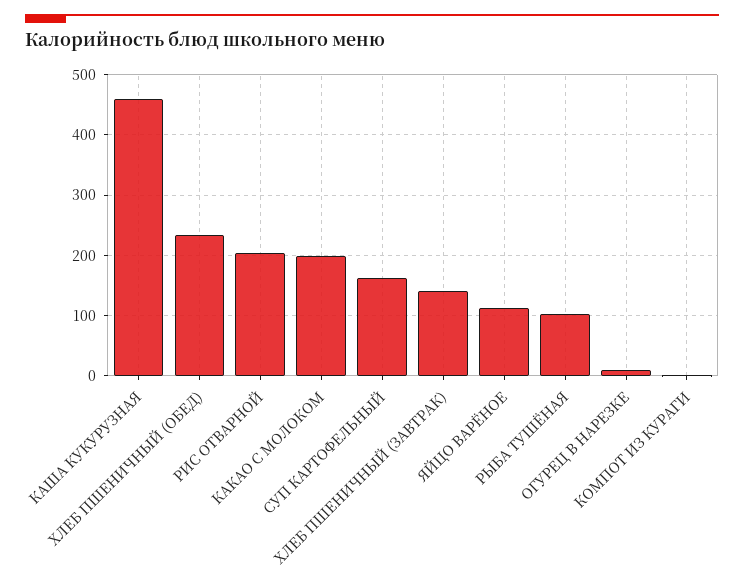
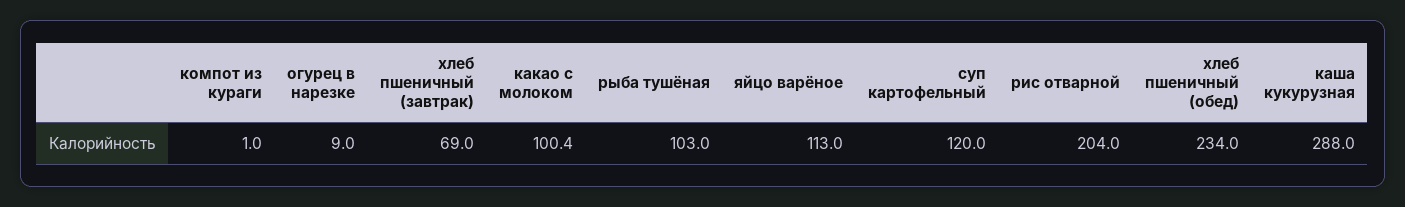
  {
-   "КАША КУКУРУЗНАЯ": 460,
+   "КАША КУКУРУЗНАЯ": 288,
    "ХЛЕБ ПШЕНИЧНЫЙ (ОБЕД)": 234,
    "РИС ОТВАРНОЙ": 204,
-   "КАКАО С МОЛОКОМ": 200,
+   "КАКАО С МОЛОКОМ": 100.4,
-   "СУП КАРТОФЕЛЬНЫЙ": 160,
+   "СУП КАРТОФЕЛЬНЫЙ": 120,
-   "ХЛЕБ ПШЕНИЧНЫЙ (ЗАВТРАК)": 140,
+   "ХЛЕБ ПШЕНИЧНЫЙ (ЗАВТРАК)": 69,
    "ЯЙЦО ВАРЁНОЕ": 113,
    "РЫБА ТУШЁНАЯ": 103,
    "ОГУРЕЦ В НАРЕЗКЕ": 9,
    "КОМПОТ ИЗ КУРАГИ": 1
  }

